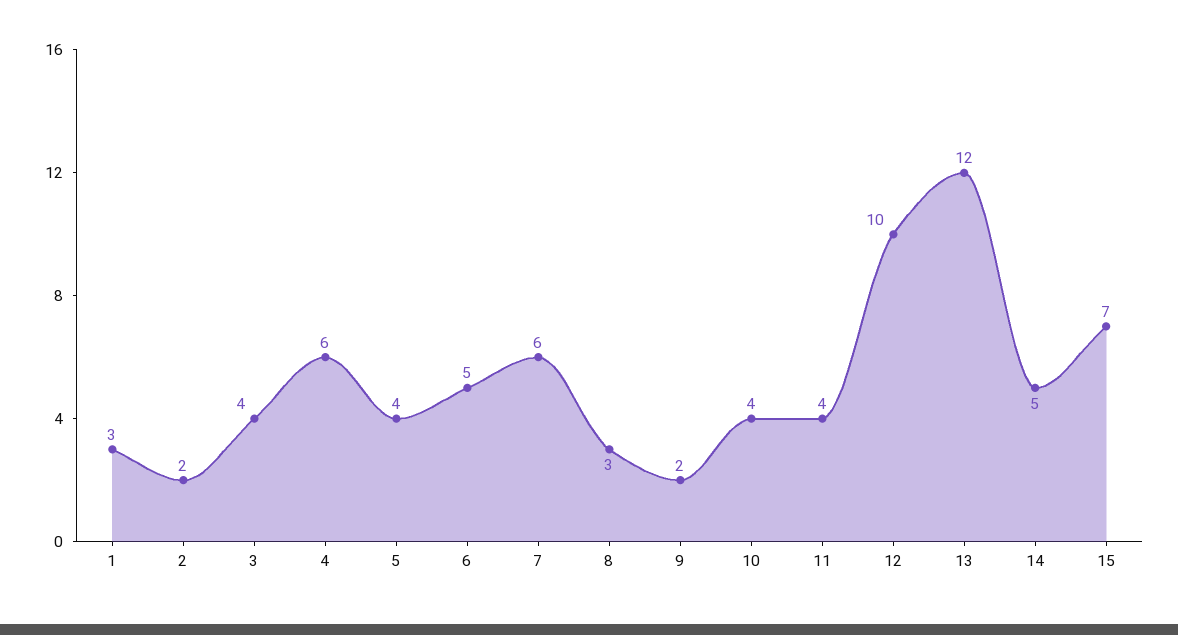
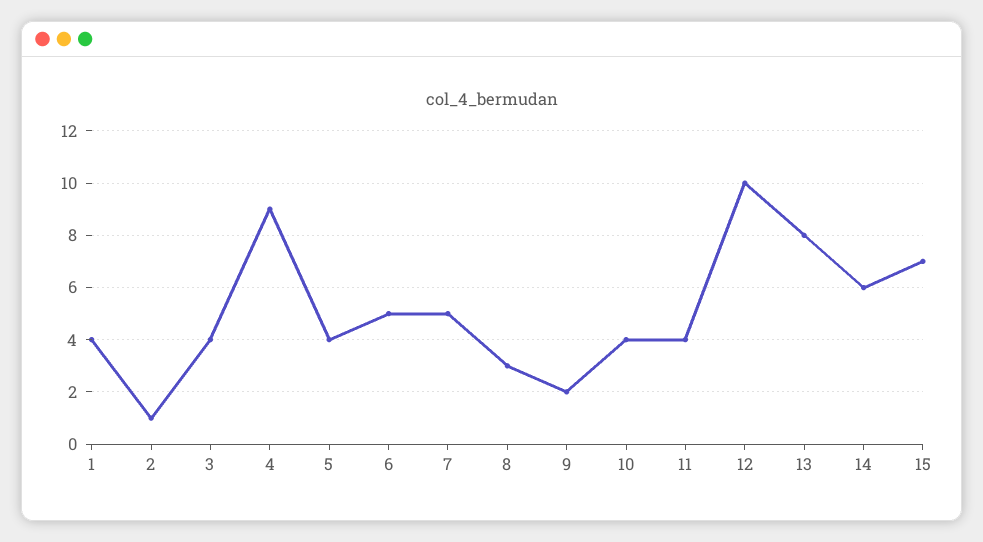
  {
-   "1": 3,
+   "1": 4,
-   "2": 2,
+   "2": 1,
    "3": 4,
-   "4": 6,
+   "4": 9,
    "5": 4,
    "6": 5,
-   "7": 6,
+   "7": 5,
    "8": 3,
    "9": 2,
    "10": 4,
    "11": 4,
    "12": 10,
-   "13": 12,
+   "13": 8,
-   "14": 5,
+   "14": 6,
    "15": 7
  }

